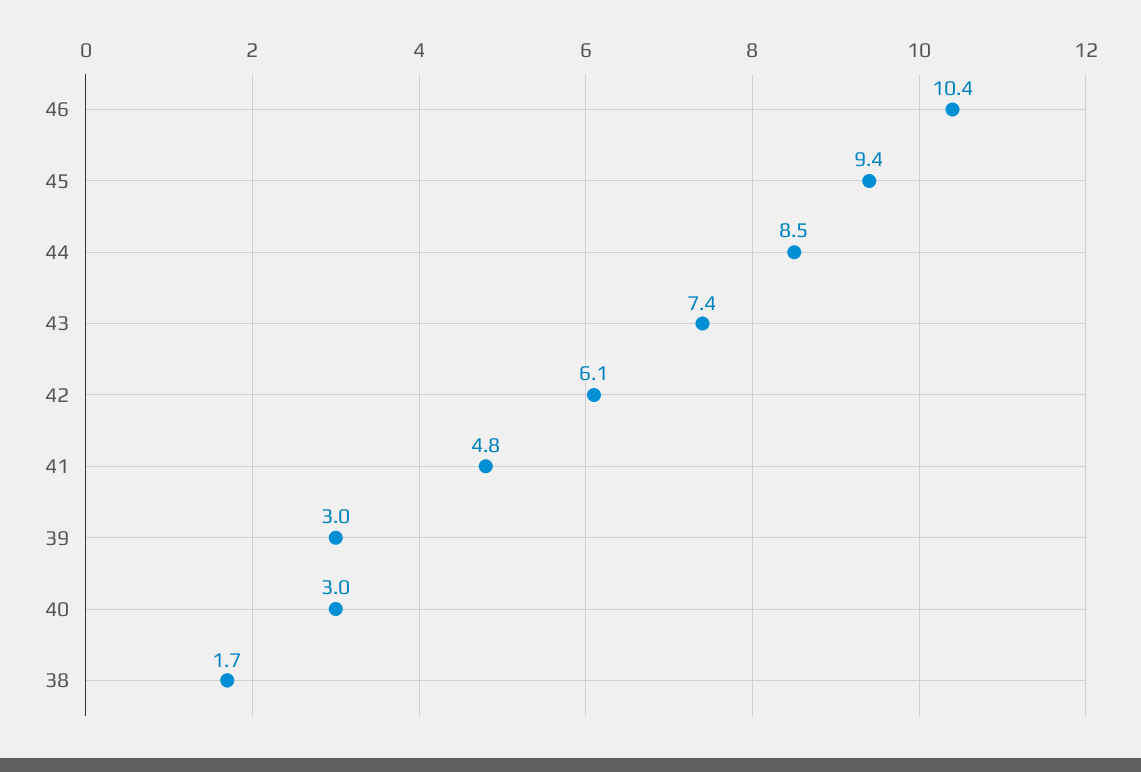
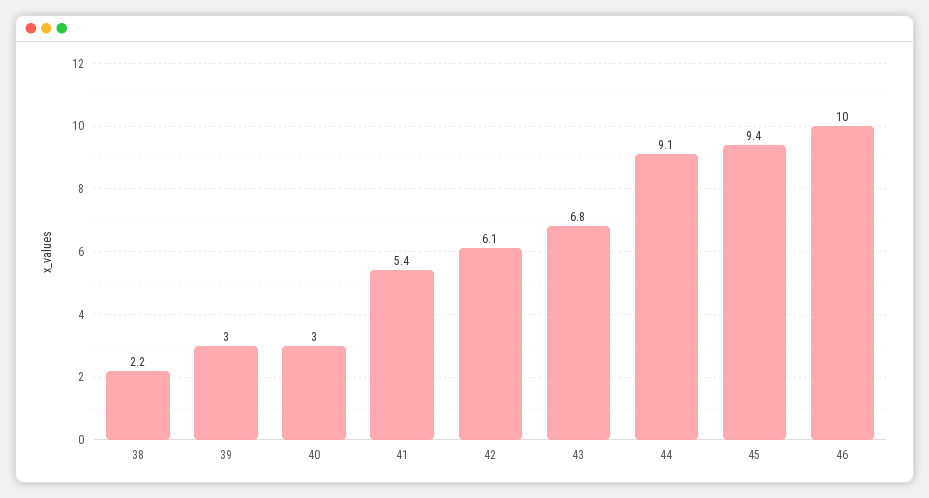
  {
-   "46": 10.4,
+   "46": 10,
    "45": 9.4,
-   "44": 8.5,
+   "44": 9.1,
-   "43": 7.4,
+   "43": 6.8,
    "42": 6.1,
-   "41": 4.8,
+   "41": 5.4,
    "39": 3,
    "40": 3,
-   "38": 1.7
+   "38": 2.2
  }

